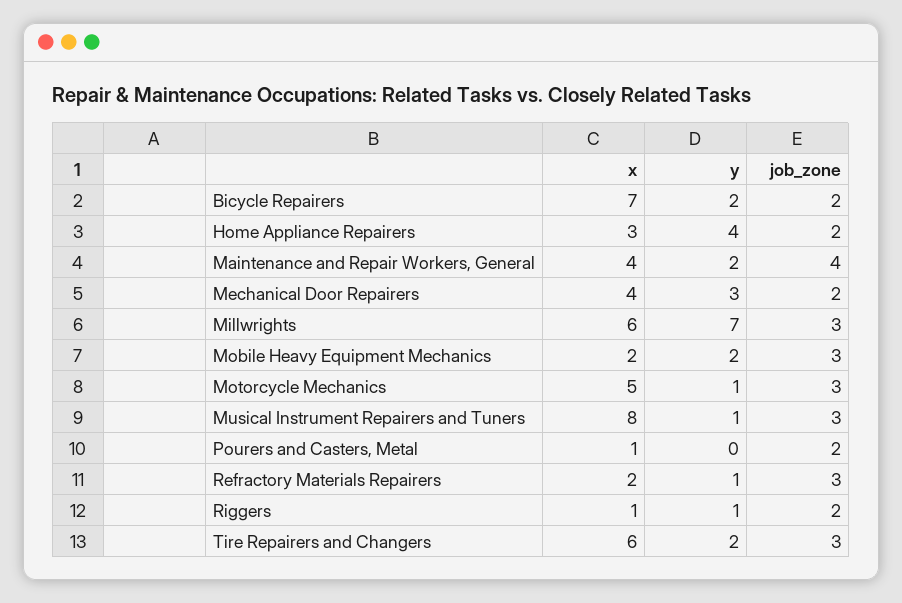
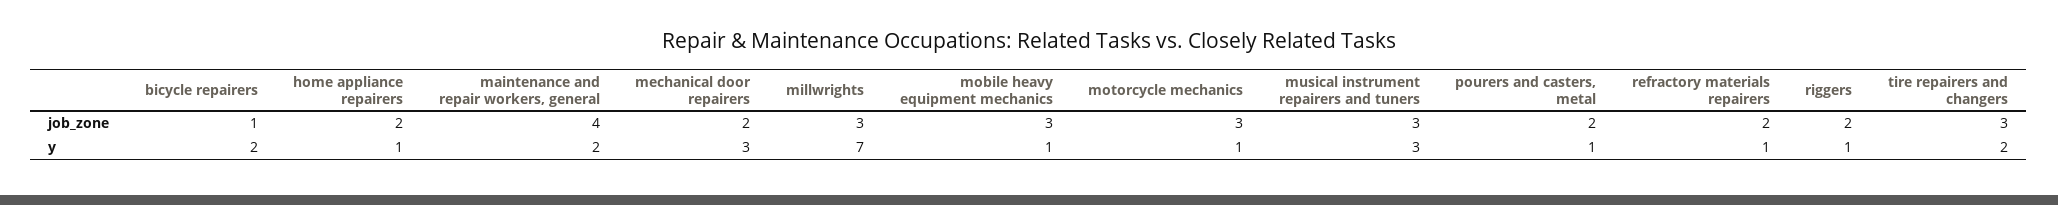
  {
-   "x": {
-     "Bicycle Repairers": 7,
-     "Home Appliance Repairers": 3,
-     "Maintenance and Repair Workers, General": 4,
-     "Mechanical Door Repairers": 4,
-     "Millwrights": 6,
-     "Mobile Heavy Equipment Mechanics": 2,
-     "Motorcycle Mechanics": 5,
-     "Musical Instrument Repairers and Tuners": 8,
-     "Pourers and Casters, Metal": 1,
-     "Refractory Materials Repairers": 2,
-     "Riggers": 1,
-     "Tire Repairers and Changers": 6
-   },
    "y": {
      "Bicycle Repairers": 2,
-     "Home Appliance Repairers": 4,
+     "Home Appliance Repairers": 1,
      "Maintenance and Repair Workers, General": 2,
      "Mechanical Door Repairers": 3,
      "Millwrights": 7,
-     "Mobile Heavy Equipment Mechanics": 2,
+     "Mobile Heavy Equipment Mechanics": 1,
      "Motorcycle Mechanics": 1,
-     "Musical Instrument Repairers and Tuners": 1,
+     "Musical Instrument Repairers and Tuners": 3,
-     "Pourers and Casters, Metal": 0,
+     "Pourers and Casters, Metal": 1,
      "Refractory Materials Repairers": 1,
      "Riggers": 1,
      "Tire Repairers and Changers": 2
    },
    "job_zone": {
-     "Bicycle Repairers": 2,
+     "Bicycle Repairers": 1,
      "Home Appliance Repairers": 2,
      "Maintenance and Repair Workers, General": 4,
      "Mechanical Door Repairers": 2,
      "Millwrights": 3,
      "Mobile Heavy Equipment Mechanics": 3,
      "Motorcycle Mechanics": 3,
      "Musical Instrument Repairers and Tuners": 3,
      "Pourers and Casters, Metal": 2,
-     "Refractory Materials Repairers": 3,
+     "Refractory Materials Repairers": 2,
      "Riggers": 2,
      "Tire Repairers and Changers": 3
    }
  }

